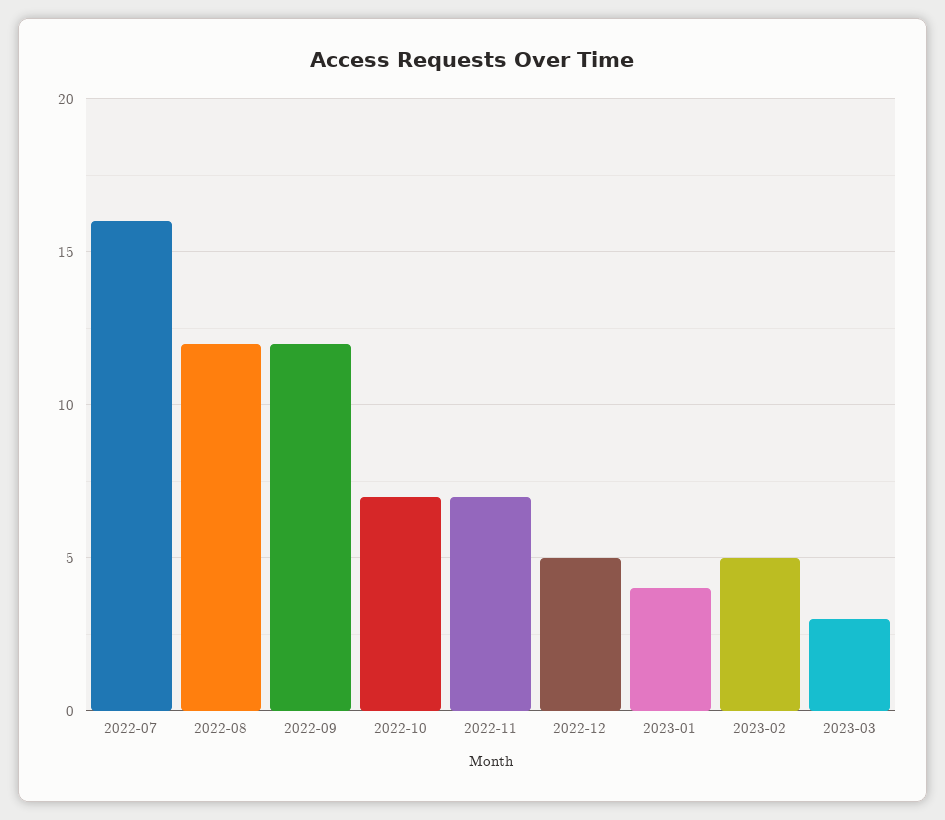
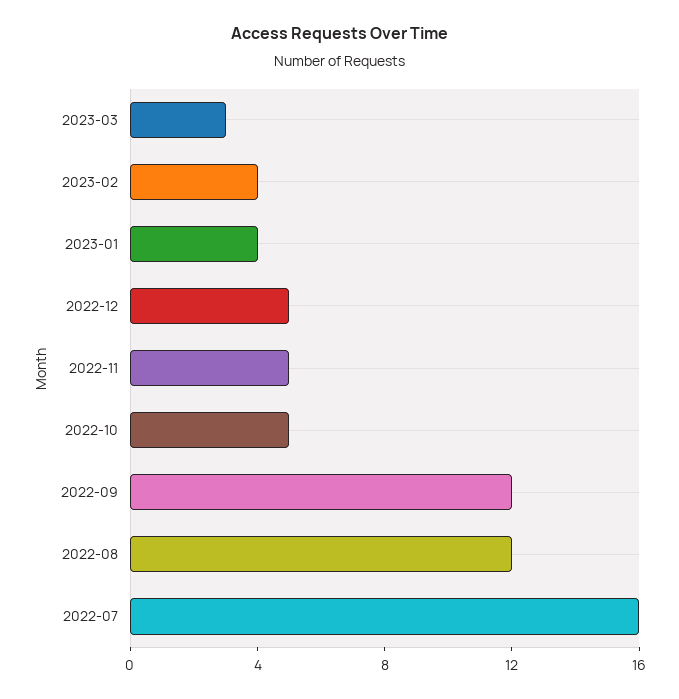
  {
    "2022-07": 16,
    "2022-08": 12,
    "2022-09": 12,
-   "2022-10": 7,
+   "2022-10": 5,
-   "2022-11": 7,
+   "2022-11": 5,
    "2022-12": 5,
    "2023-01": 4,
-   "2023-02": 5,
+   "2023-02": 4,
    "2023-03": 3
  }

